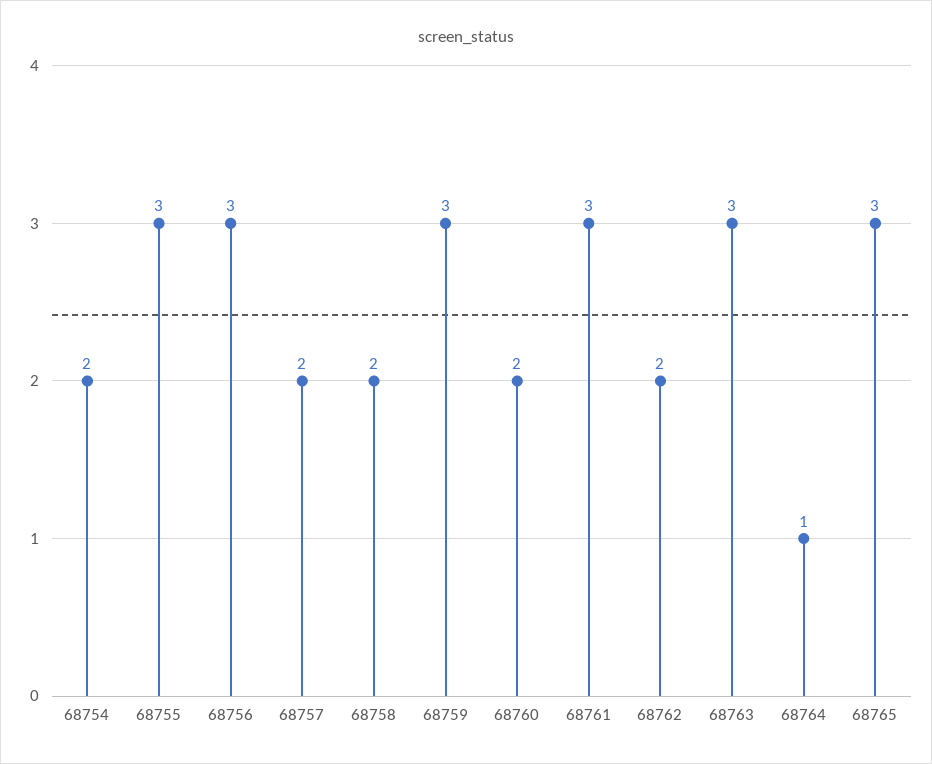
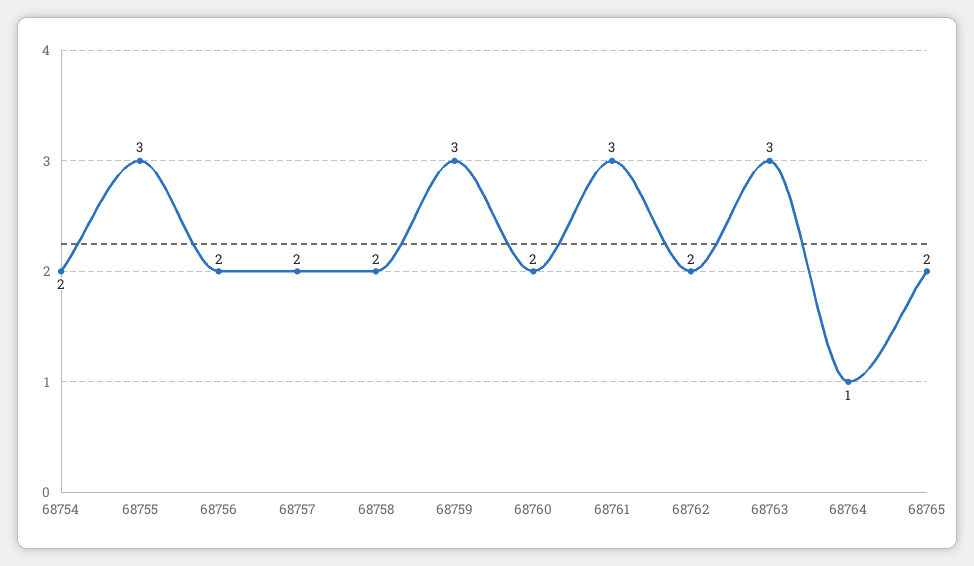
  {
    "68754": 2,
    "68755": 3,
-   "68756": 3,
+   "68756": 2,
    "68757": 2,
    "68758": 2,
    "68759": 3,
    "68760": 2,
    "68761": 3,
    "68762": 2,
    "68763": 3,
    "68764": 1,
-   "68765": 3
+   "68765": 2
  }

